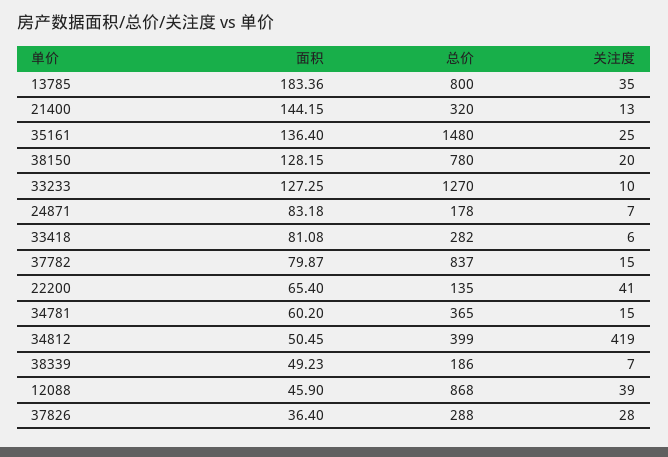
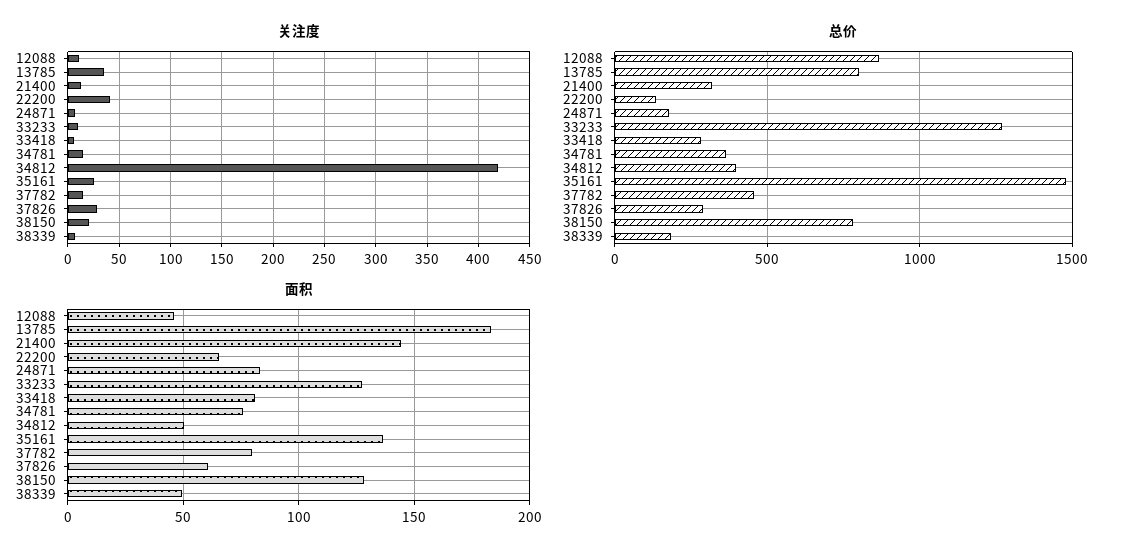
  {
    "面积": {
      "13785": 183.36,
      "21400": 144.15,
      "35161": 136.4,
      "38150": 128.15,
      "33233": 127.25,
      "24871": 83.18,
      "33418": 81.08,
      "37782": 79.87,
      "22200": 65.4,
-     "34781": 60.2,
+     "34781": 75,
      "34812": 50.45,
      "38339": 49.23,
      "12088": 45.9,
-     "37826": 36.4
+     "37826": 60
    },
    "总价": {
      "13785": 800,
      "21400": 320,
      "35161": 1480,
      "38150": 780,
      "33233": 1270,
      "24871": 178,
      "33418": 282,
-     "37782": 837,
+     "37782": 450,
      "22200": 135,
      "34781": 365,
      "34812": 399,
      "38339": 186,
      "12088": 868,
      "37826": 288
    },
    "关注度": {
      "13785": 35,
      "21400": 13,
      "35161": 25,
      "38150": 20,
      "33233": 10,
      "24871": 7,
      "33418": 6,
      "37782": 15,
      "22200": 41,
      "34781": 15,
      "34812": 419,
      "38339": 7,
-     "12088": 39,
+     "12088": 10,
      "37826": 28
    }
  }

